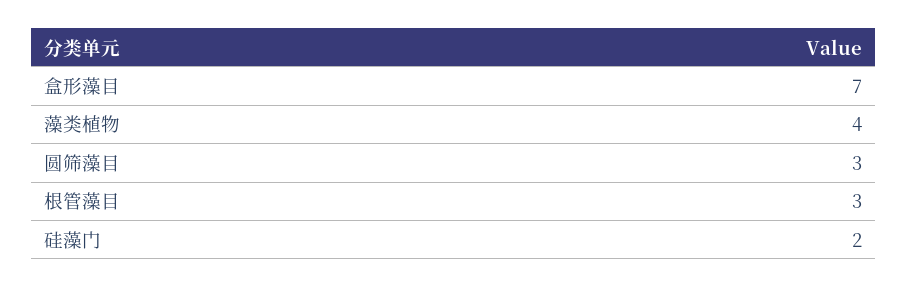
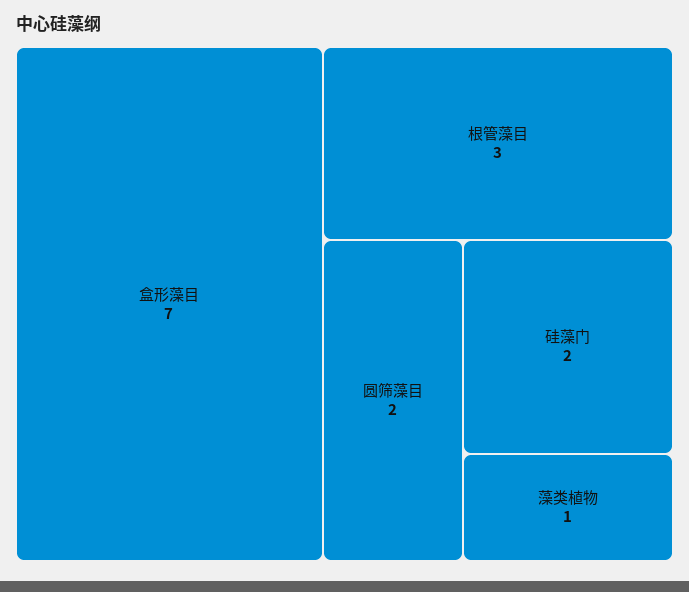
  {
    "盒形藻目": 7,
-   "藻类植物": 4,
+   "藻类植物": 1,
-   "圆筛藻目": 3,
+   "圆筛藻目": 2,
    "根管藻目": 3,
    "硅藻门": 2
  }

